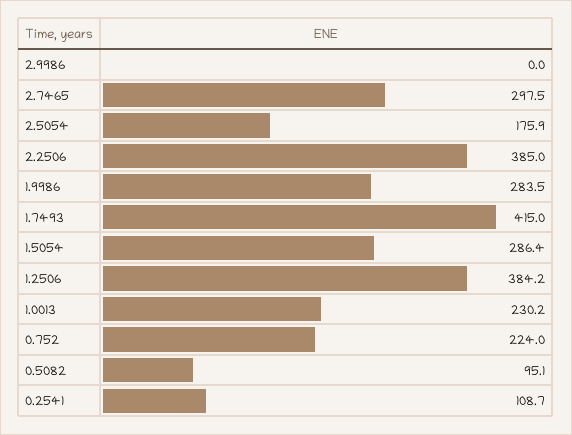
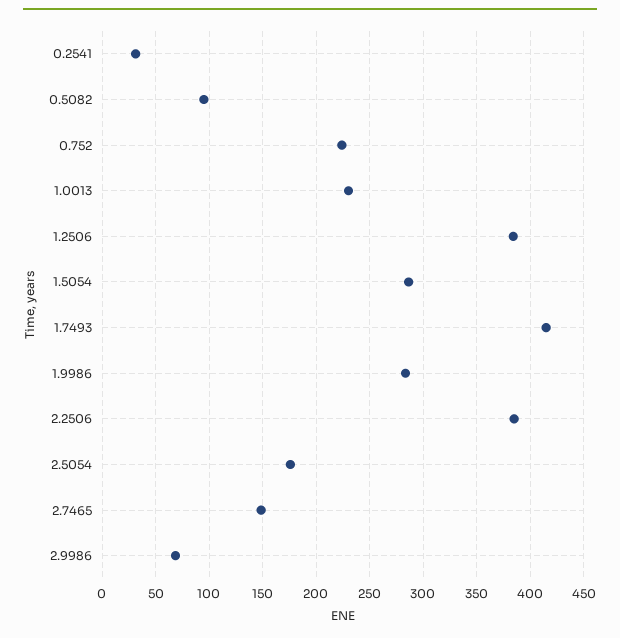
  {
-   "2.9986": 0,
+   "2.9986": 70,
-   "2.7465": 297.5,
+   "2.7465": 150,
    "2.5054": 175.9,
    "2.2506": 385,
    "1.9986": 283.5,
    "1.7493": 415,
    "1.5054": 286.4,
    "1.2506": 384.2,
    "1.0013": 230.2,
    "0.752": 224,
    "0.5082": 95.1,
-   "0.2541": 108.7
+   "0.2541": 30
  }

